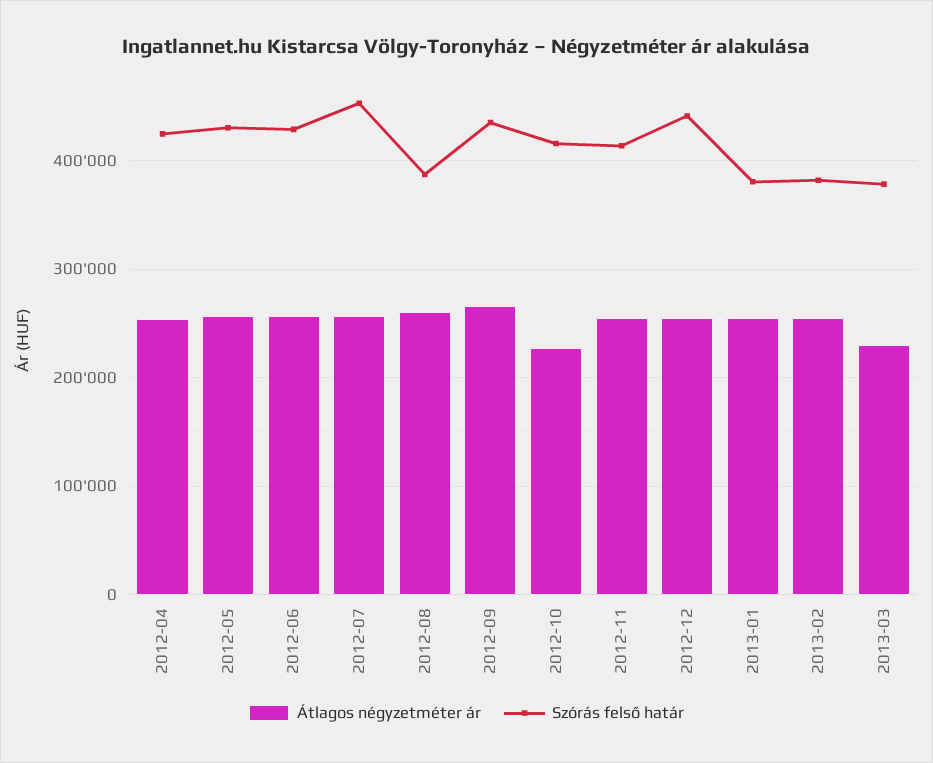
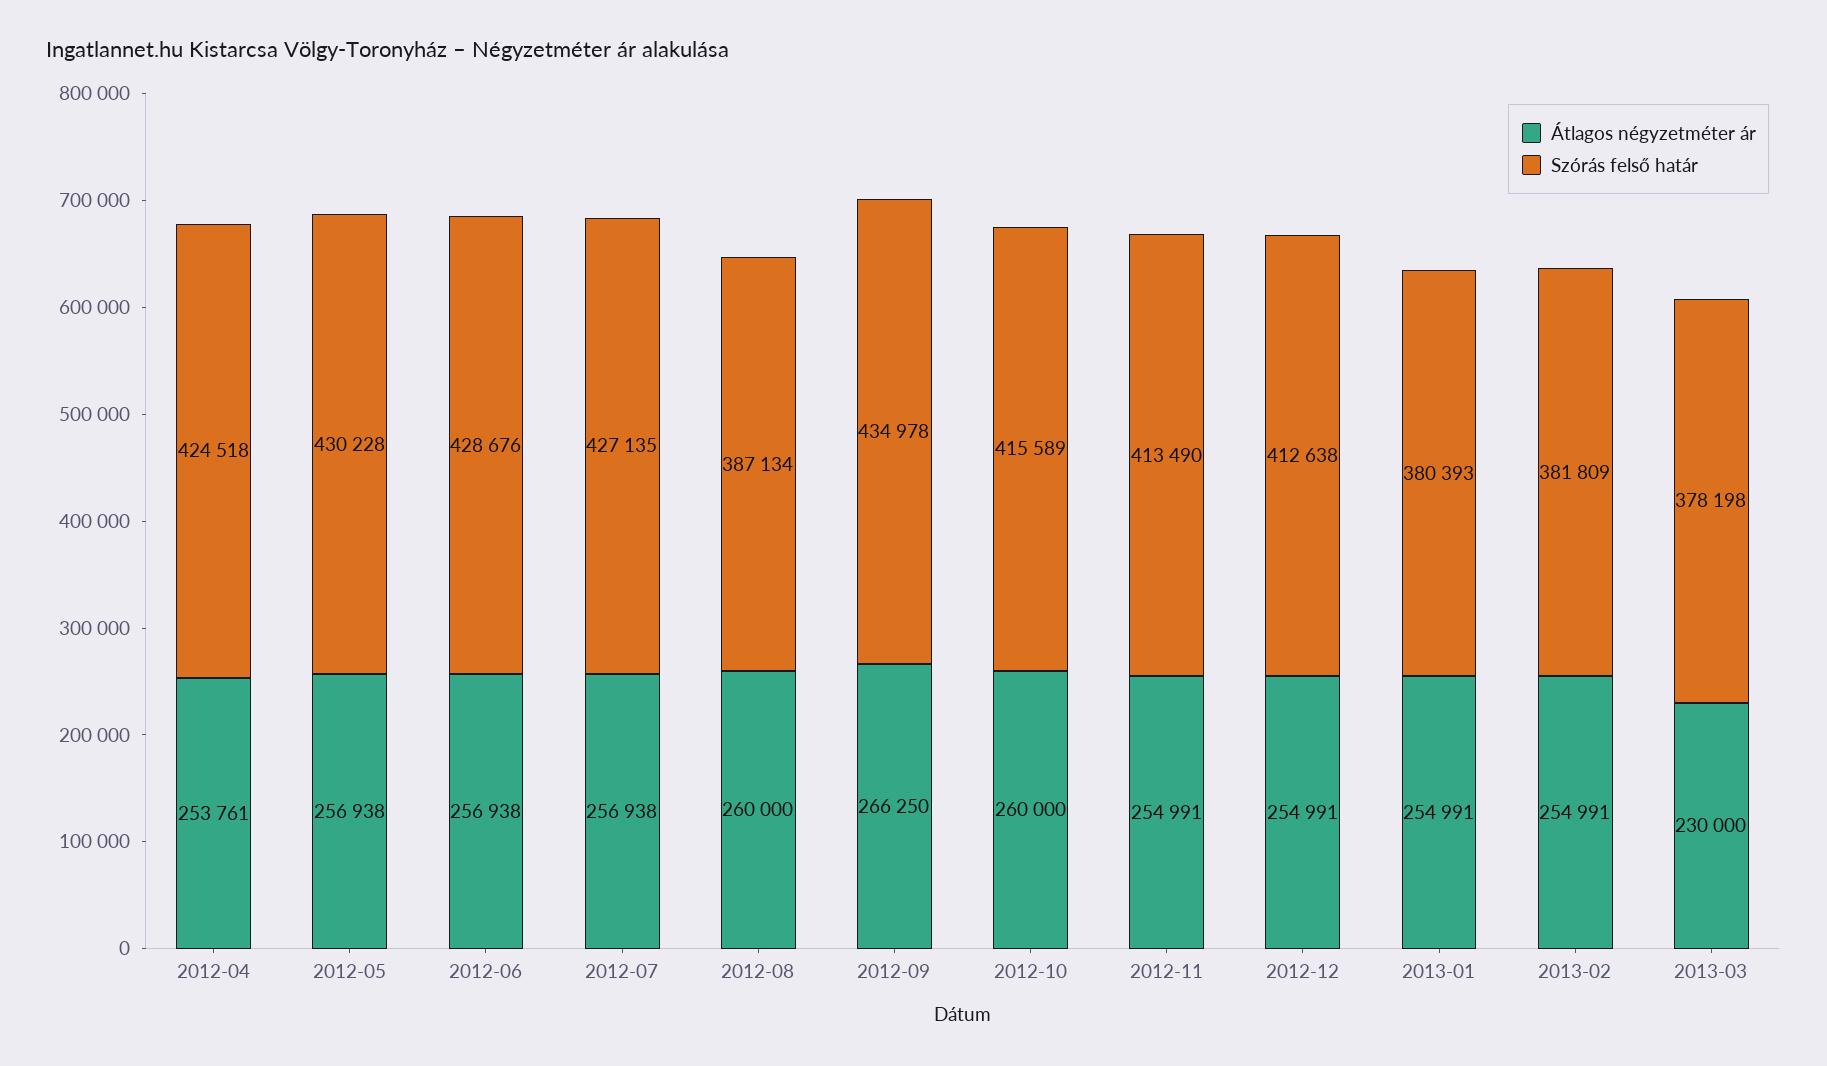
  {
    "Átlagos négyzetméter ár": {
      "2012-04": 253761,
      "2012-05": 256938,
      "2012-06": 256938,
      "2012-07": 256938,
      "2012-08": 260000,
      "2012-09": 266250,
-     "2012-10": 230000,
+     "2012-10": 260000,
      "2012-11": 254991,
      "2012-12": 254991,
      "2013-01": 254991,
      "2013-02": 254991,
      "2013-03": 230000
    },
    "Szórás felső határ": {
      "2012-04": 424518,
      "2012-05": 430228,
      "2012-06": 428676,
-     "2012-07": 450000,
+     "2012-07": 427135,
      "2012-08": 387134,
      "2012-09": 434978,
      "2012-10": 415589,
      "2012-11": 413490,
-     "2012-12": 440000,
+     "2012-12": 412638,
      "2013-01": 380393,
      "2013-02": 381809,
      "2013-03": 378198
    }
  }

